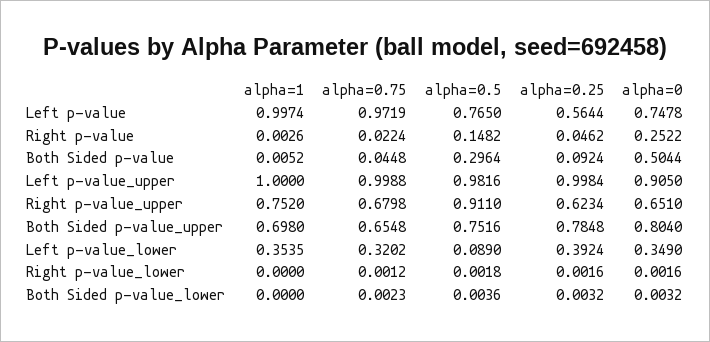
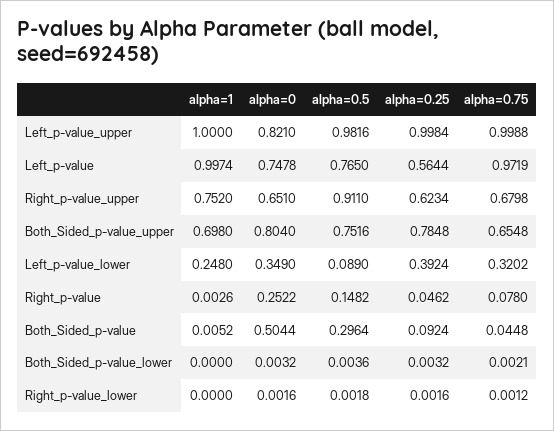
  {
    "alpha=1": {
      "Left p-value": 0.9974,
      "Right p-value": 0.0026,
      "Both Sided p-value": 0.0052,
      "Left p-value_upper": 1,
      "Right p-value_upper": 0.752,
      "Both Sided p-value_upper": 0.698,
-     "Left p-value_lower": 0.3535,
+     "Left p-value_lower": 0.248,
      "Right p-value_lower": 0,
      "Both Sided p-value_lower": 0
    },
    "alpha=0.75": {
      "Left p-value": 0.9719,
-     "Right p-value": 0.0224,
+     "Right p-value": 0.078,
      "Both Sided p-value": 0.0448,
      "Left p-value_upper": 0.9988,
      "Right p-value_upper": 0.6798,
      "Both Sided p-value_upper": 0.6548,
      "Left p-value_lower": 0.3202,
      "Right p-value_lower": 0.0012,
-     "Both Sided p-value_lower": 0.0023
+     "Both Sided p-value_lower": 0.0021
    },
    "alpha=0.5": {
      "Left p-value": 0.765,
      "Right p-value": 0.1482,
      "Both Sided p-value": 0.2964,
      "Left p-value_upper": 0.9816,
      "Right p-value_upper": 0.911,
      "Both Sided p-value_upper": 0.7516,
      "Left p-value_lower": 0.089,
      "Right p-value_lower": 0.0018,
      "Both Sided p-value_lower": 0.0036
    },
    "alpha=0.25": {
      "Left p-value": 0.5644,
      "Right p-value": 0.0462,
      "Both Sided p-value": 0.0924,
      "Left p-value_upper": 0.9984,
      "Right p-value_upper": 0.6234,
      "Both Sided p-value_upper": 0.7848,
      "Left p-value_lower": 0.3924,
      "Right p-value_lower": 0.0016,
      "Both Sided p-value_lower": 0.0032
    },
    "alpha=0": {
      "Left p-value": 0.7478,
      "Right p-value": 0.2522,
      "Both Sided p-value": 0.5044,
-     "Left p-value_upper": 0.905,
+     "Left p-value_upper": 0.821,
      "Right p-value_upper": 0.651,
      "Both Sided p-value_upper": 0.804,
      "Left p-value_lower": 0.349,
      "Right p-value_lower": 0.0016,
      "Both Sided p-value_lower": 0.0032
    }
  }

